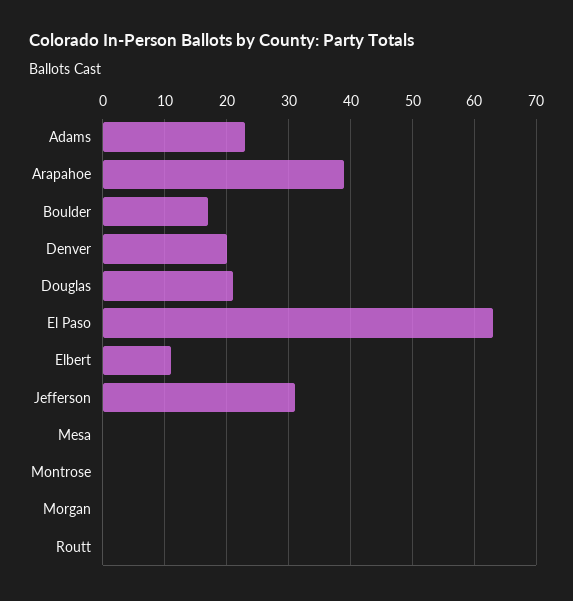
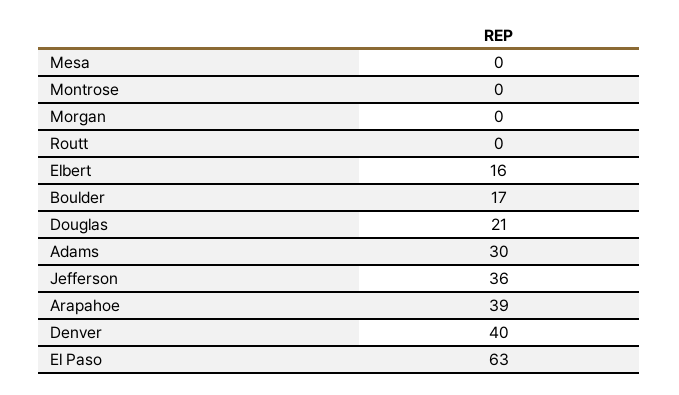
  {
-   "Adams": 23,
+   "Adams": 30,
    "Arapahoe": 39,
    "Boulder": 17,
-   "Denver": 20,
+   "Denver": 40,
    "Douglas": 21,
    "El Paso": 63,
-   "Elbert": 11,
+   "Elbert": 16,
-   "Jefferson": 31,
+   "Jefferson": 36,
    "Mesa": 0,
    "Montrose": 0,
    "Morgan": 0,
    "Routt": 0
  }

